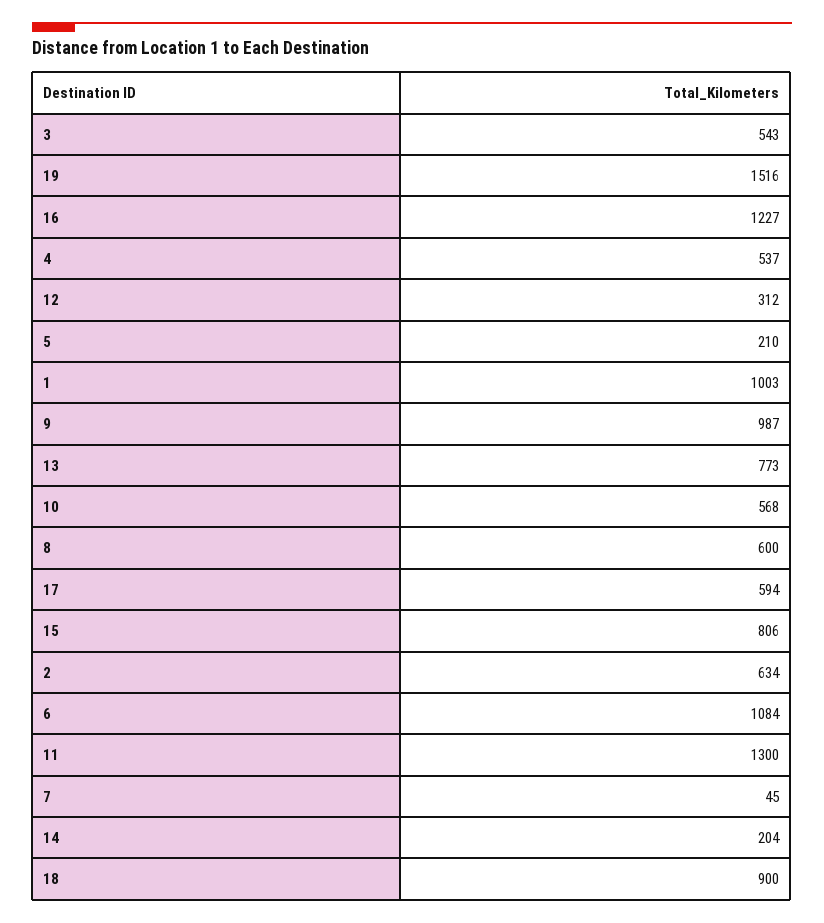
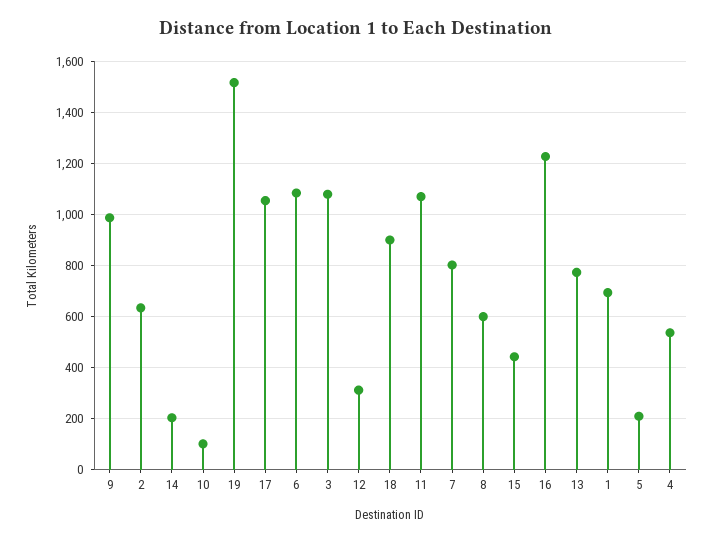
  {
-   "3": 543,
+   "3": 1075,
    "19": 1516,
    "16": 1227,
    "4": 537,
    "12": 312,
    "5": 210,
-   "1": 1003,
+   "1": 700,
    "9": 987,
    "13": 773,
-   "10": 568,
+   "10": 100,
    "8": 600,
-   "17": 594,
+   "17": 1050,
-   "15": 806,
+   "15": 450,
    "2": 634,
    "6": 1084,
-   "11": 1300,
+   "11": 1075,
-   "7": 45,
+   "7": 800,
    "14": 204,
    "18": 900
  }

